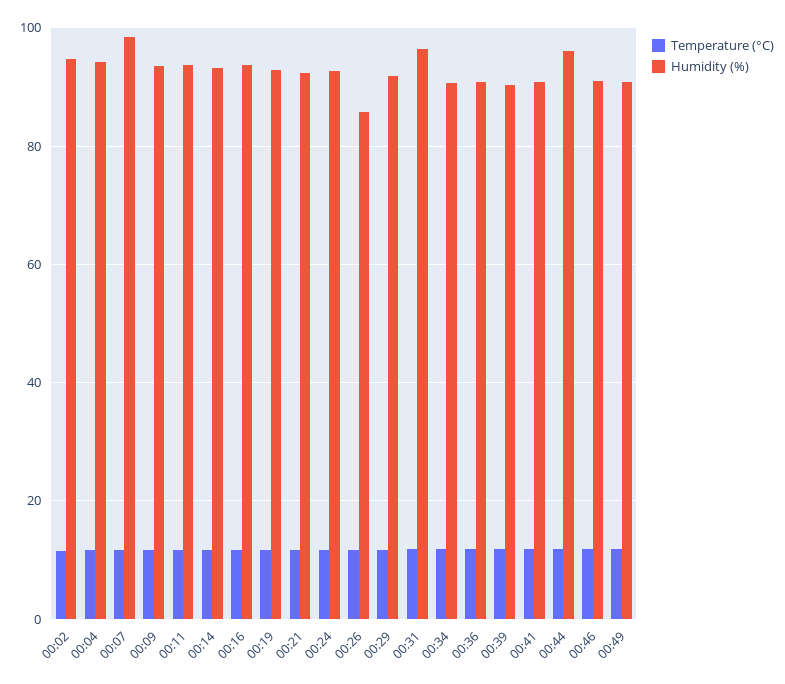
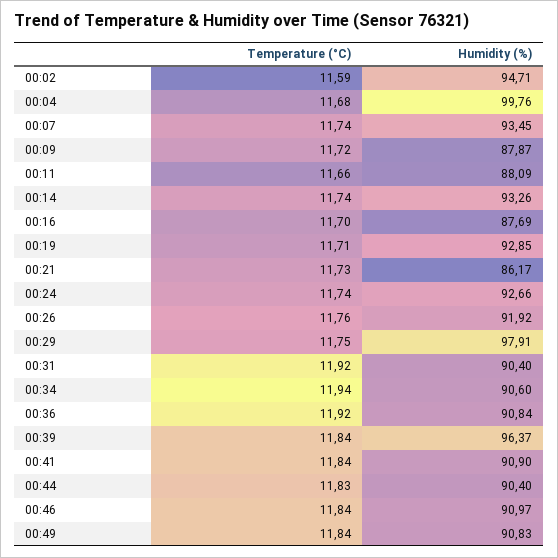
  {
    "Temperature (°C)": {
      "00:02": 11.59,
      "00:04": 11.68,
      "00:07": 11.74,
      "00:09": 11.72,
      "00:11": 11.66,
      "00:14": 11.74,
      "00:16": 11.7,
      "00:19": 11.71,
      "00:21": 11.73,
      "00:24": 11.74,
      "00:26": 11.76,
      "00:29": 11.75,
      "00:31": 11.92,
      "00:34": 11.94,
      "00:36": 11.92,
      "00:39": 11.84,
      "00:41": 11.84,
      "00:44": 11.83,
      "00:46": 11.84,
      "00:49": 11.84
    },
    "Humidity (%)": {
      "00:02": 94.71,
-     "00:04": 94,
+     "00:04": 99.76,
-     "00:07": 98,
+     "00:07": 93.45,
-     "00:09": 94,
+     "00:09": 87.87,
-     "00:11": 94,
+     "00:11": 88.09,
      "00:14": 93.26,
-     "00:16": 94,
+     "00:16": 87.69,
      "00:19": 92.85,
-     "00:21": 92,
+     "00:21": 86.17,
      "00:24": 92.66,
-     "00:26": 86,
+     "00:26": 91.92,
-     "00:29": 92,
+     "00:29": 97.91,
-     "00:31": 96,
+     "00:31": 90.4,
      "00:34": 90.6,
      "00:36": 90.84,
-     "00:39": 90,
+     "00:39": 96.37,
      "00:41": 90.9,
-     "00:44": 96,
+     "00:44": 90.4,
      "00:46": 90.97,
      "00:49": 90.83
    }
  }

